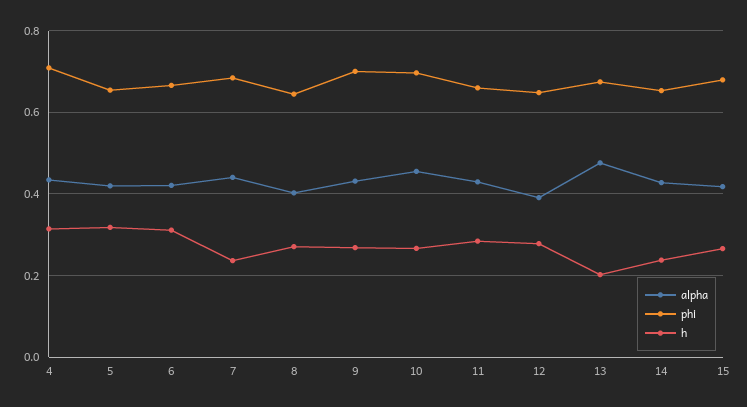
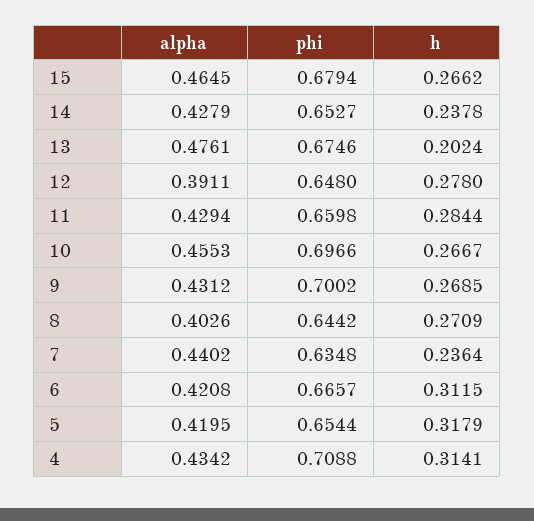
  {
    "alpha": {
      "4": 0.4342,
      "5": 0.4195,
      "6": 0.4208,
      "7": 0.4402,
      "8": 0.4026,
      "9": 0.4312,
      "10": 0.4553,
      "11": 0.4294,
      "12": 0.3911,
      "13": 0.4761,
      "14": 0.4279,
-     "15": 0.42
+     "15": 0.4645
    },
    "phi": {
      "4": 0.7088,
      "5": 0.6544,
      "6": 0.6657,
-     "7": 0.68,
+     "7": 0.6348,
      "8": 0.6442,
      "9": 0.7002,
      "10": 0.6966,
      "11": 0.6598,
      "12": 0.648,
      "13": 0.6746,
      "14": 0.6527,
      "15": 0.6794
    },
    "h": {
      "4": 0.3141,
      "5": 0.3179,
      "6": 0.3115,
      "7": 0.2364,
      "8": 0.2709,
      "9": 0.2685,
      "10": 0.2667,
      "11": 0.2844,
      "12": 0.278,
      "13": 0.2024,
      "14": 0.2378,
      "15": 0.2662
    }
  }

